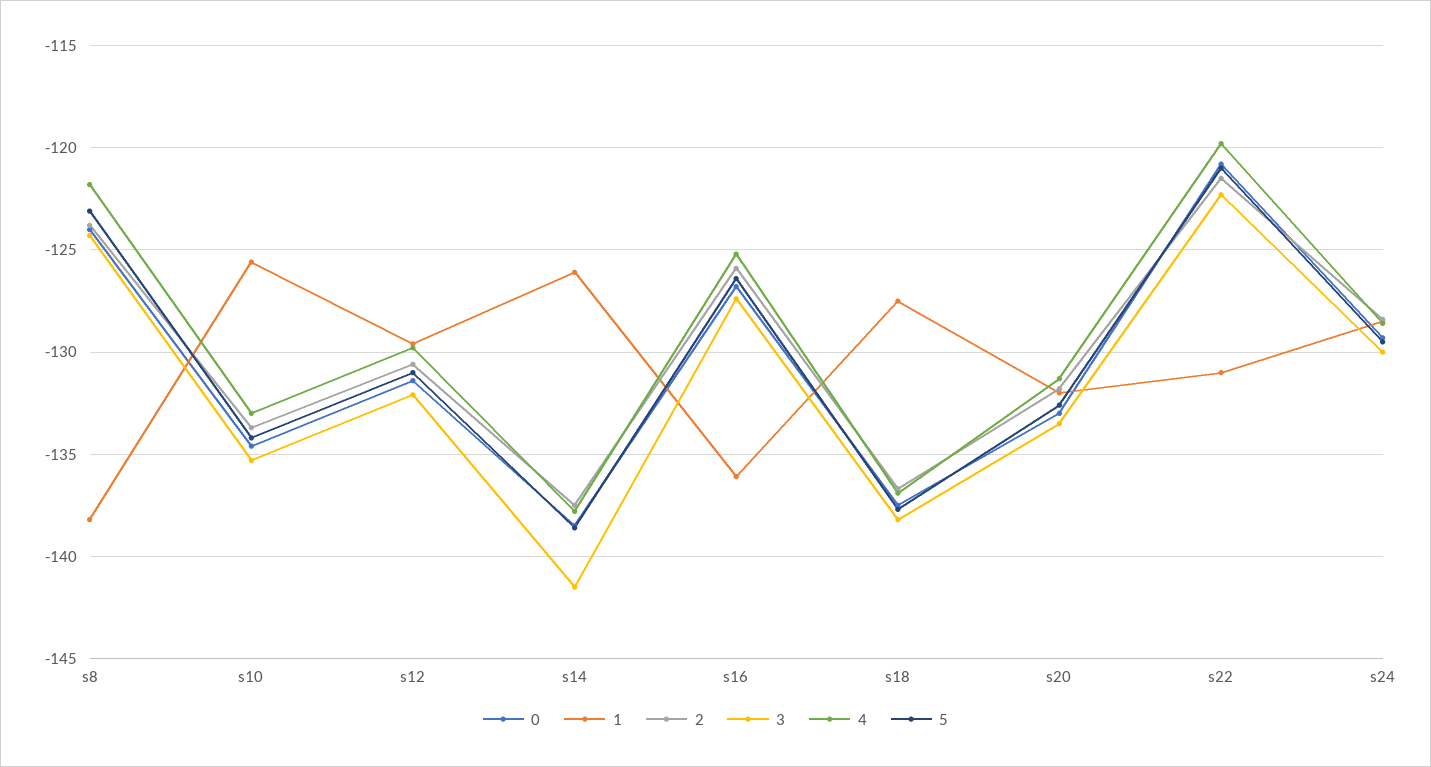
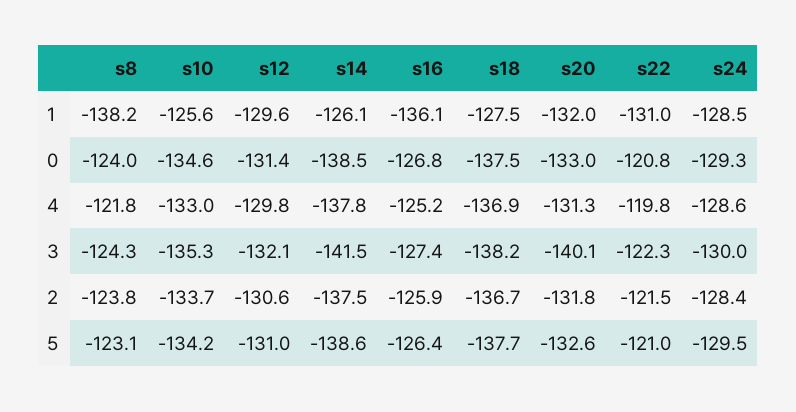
  {
    "0": {
      "s8": -124,
      "s10": -134.6,
      "s12": -131.4,
      "s14": -138.5,
      "s16": -126.8,
      "s18": -137.5,
      "s20": -133,
      "s22": -120.8,
      "s24": -129.3
    },
    "1": {
      "s8": -138.2,
      "s10": -125.6,
      "s12": -129.6,
      "s14": -126.1,
      "s16": -136.1,
      "s18": -127.5,
      "s20": -132,
      "s22": -131,
      "s24": -128.5
    },
    "2": {
      "s8": -123.8,
      "s10": -133.7,
      "s12": -130.6,
      "s14": -137.5,
      "s16": -125.9,
      "s18": -136.7,
      "s20": -131.8,
      "s22": -121.5,
      "s24": -128.4
    },
    "3": {
      "s8": -124.3,
      "s10": -135.3,
      "s12": -132.1,
      "s14": -141.5,
      "s16": -127.4,
      "s18": -138.2,
-     "s20": -133.5,
+     "s20": -140.1,
      "s22": -122.3,
      "s24": -130
    },
    "4": {
      "s8": -121.8,
      "s10": -133,
      "s12": -129.8,
      "s14": -137.8,
      "s16": -125.2,
      "s18": -136.9,
      "s20": -131.3,
      "s22": -119.8,
      "s24": -128.6
    },
    "5": {
      "s8": -123.1,
      "s10": -134.2,
      "s12": -131,
      "s14": -138.6,
      "s16": -126.4,
      "s18": -137.7,
      "s20": -132.6,
      "s22": -121,
      "s24": -129.5
    }
  }

